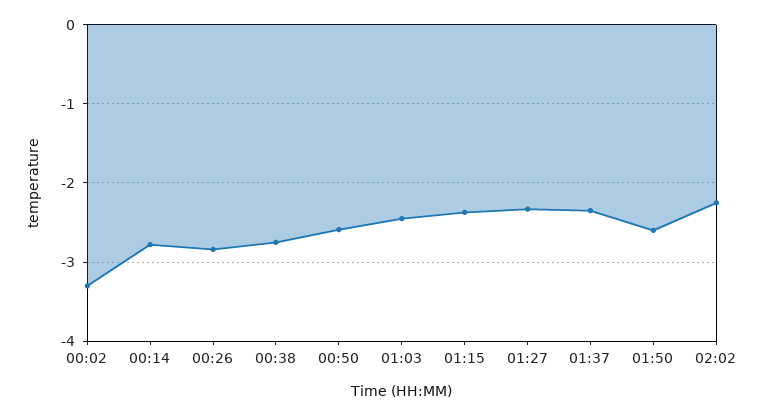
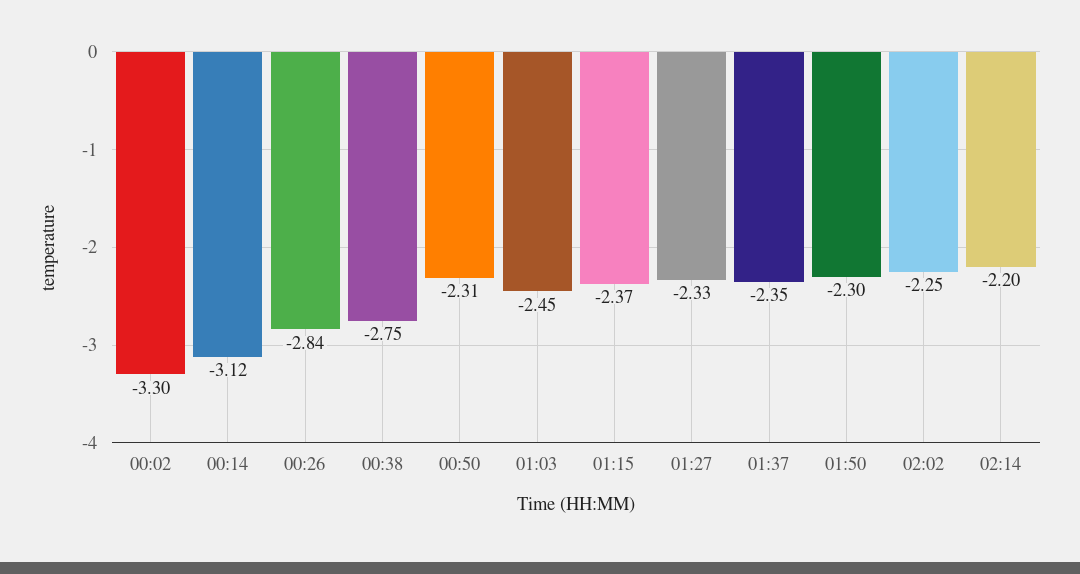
  {
    "00:02": -3.3,
-   "00:14": -2.8,
+   "00:14": -3.12,
    "00:26": -2.84,
    "00:38": -2.75,
-   "00:50": -2.6,
+   "00:50": -2.31,
    "01:03": -2.45,
    "01:15": -2.37,
    "01:27": -2.33,
    "01:37": -2.35,
-   "01:50": -2.6,
+   "01:50": -2.3,
-   "02:02": -2.25
+   "02:02": -2.25,
+   "02:14": -2.2
  }

